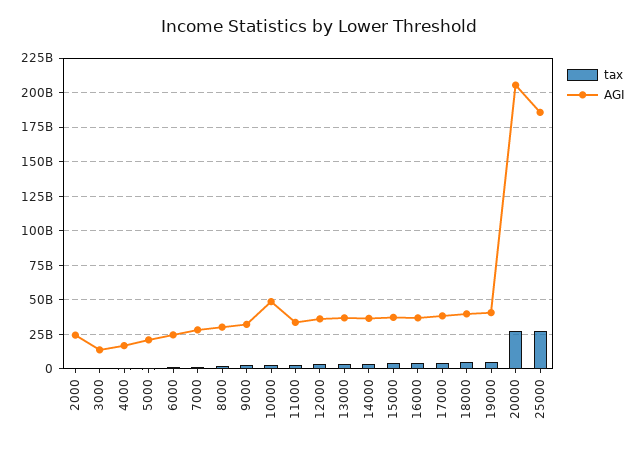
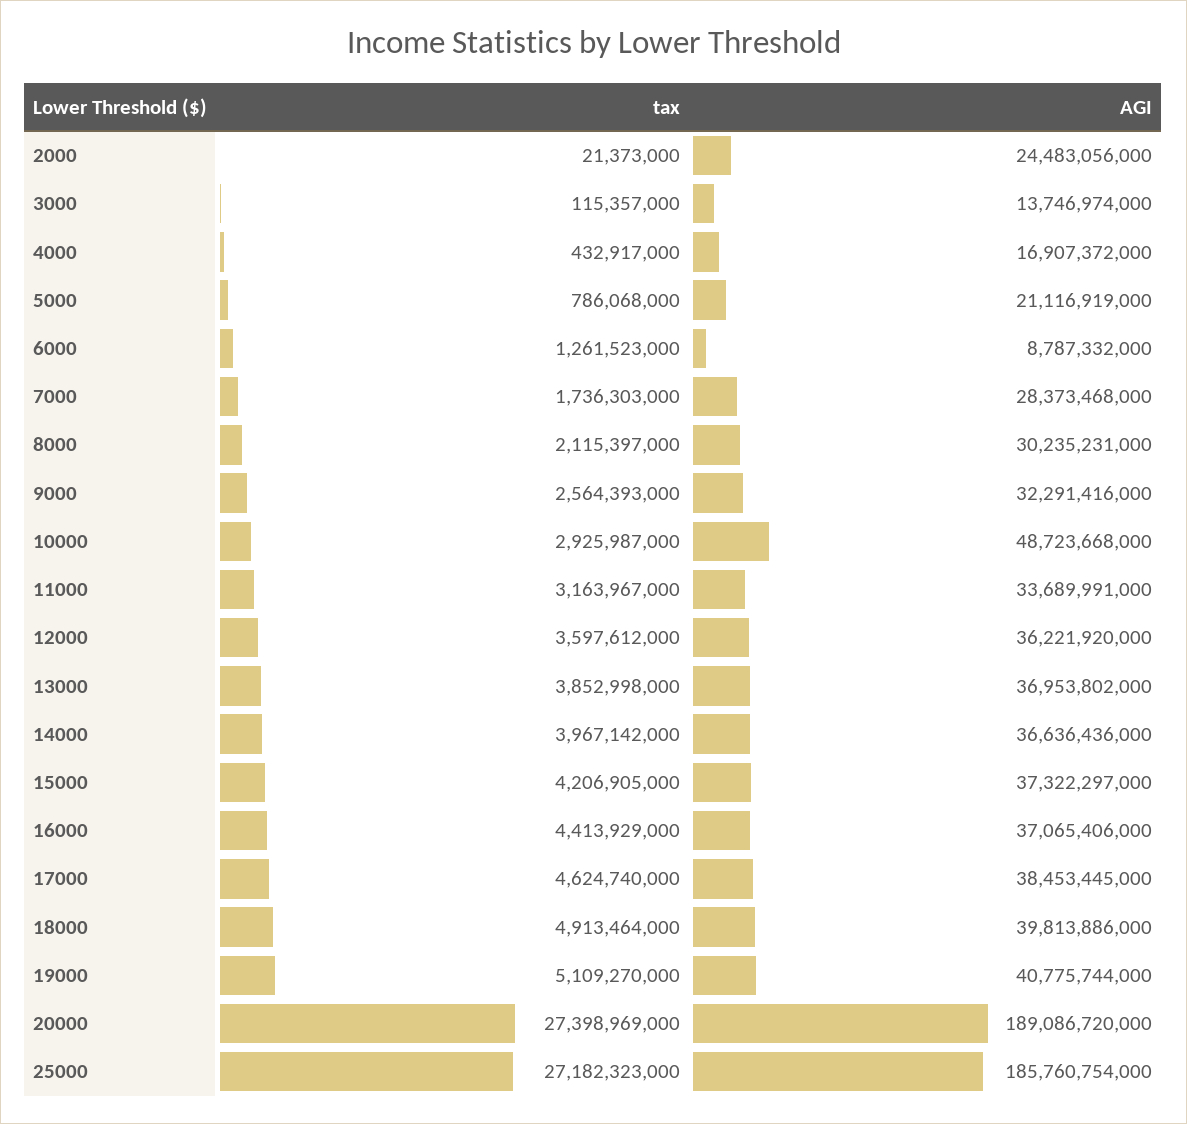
  {
    "tax": {
      "2000": 21373000,
      "3000": 115357000,
      "4000": 432917000,
      "5000": 786068000,
      "6000": 1261523000,
      "7000": 1736303000,
      "8000": 2115397000,
      "9000": 2564393000,
      "10000": 2925987000,
      "11000": 3163967000,
      "12000": 3597612000,
      "13000": 3852998000,
      "14000": 3967142000,
      "15000": 4206905000,
      "16000": 4413929000,
      "17000": 4624740000,
      "18000": 4913464000,
      "19000": 5109270000,
      "20000": 27398969000,
      "25000": 27182323000
    },
    "AGI": {
      "2000": 24483056000,
      "3000": 13746974000,
      "4000": 16907372000,
      "5000": 21116919000,
-     "6000": 25000000000,
+     "6000": 8787332000,
      "7000": 28373468000,
      "8000": 30235231000,
      "9000": 32291416000,
      "10000": 48723668000,
      "11000": 33689991000,
      "12000": 36221920000,
      "13000": 36953802000,
      "14000": 36636436000,
      "15000": 37322297000,
      "16000": 37065406000,
      "17000": 38453445000,
      "18000": 39813886000,
      "19000": 40775744000,
-     "20000": 205000000000,
+     "20000": 189086720000,
      "25000": 185760754000
    }
  }

